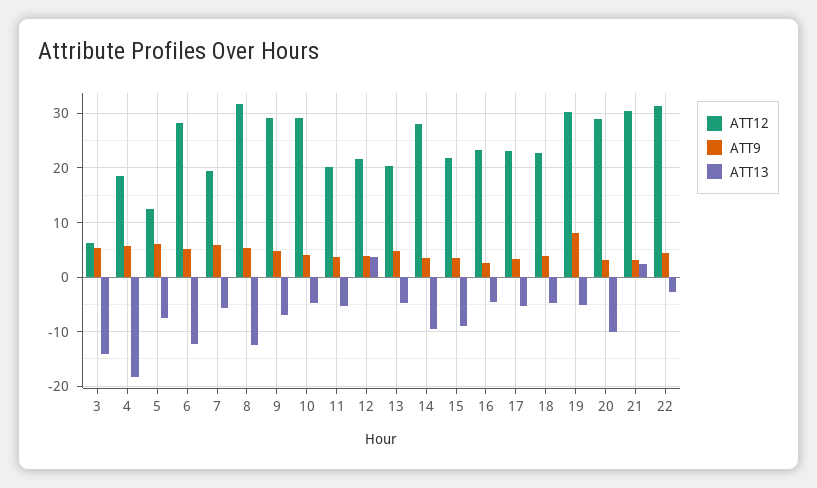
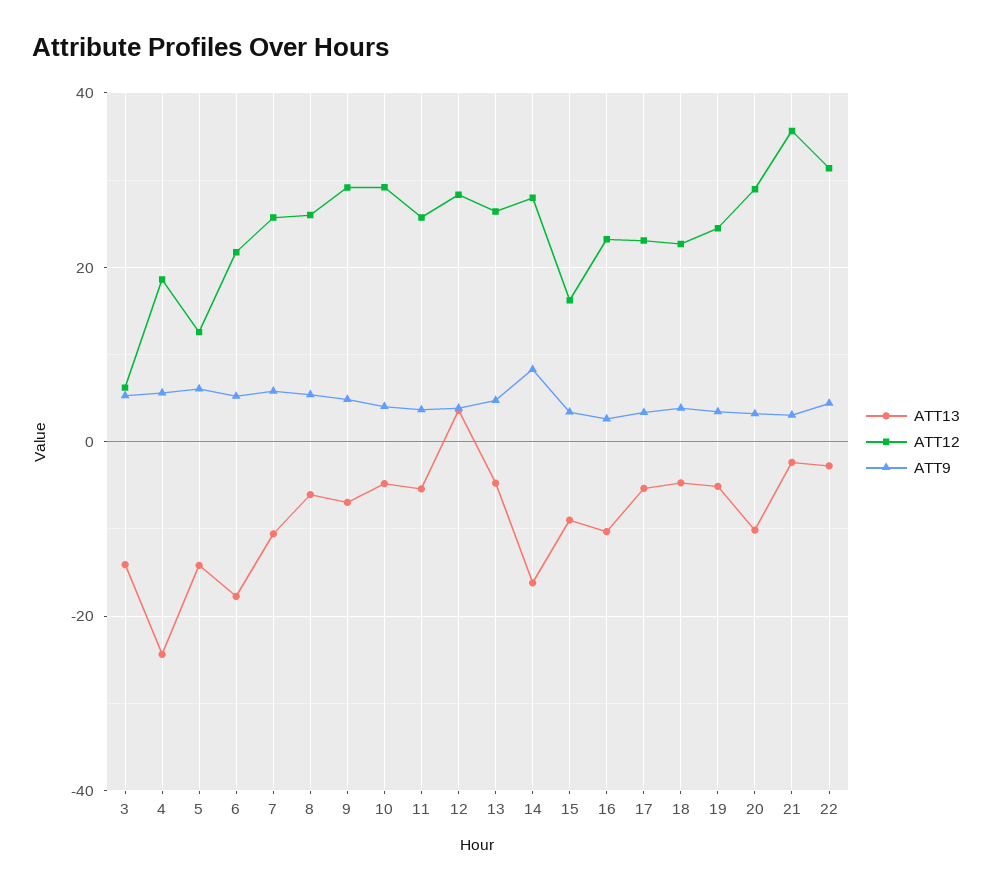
  {
    "ATT12": {
      "3": 6,
      "4": 18,
      "5": 12,
-     "6": 28,
+     "6": 22,
-     "7": 20,
+     "7": 26,
-     "8": 32,
+     "8": 26,
      "9": 30,
      "10": 30,
-     "11": 20,
+     "11": 26,
-     "12": 22,
+     "12": 28,
-     "13": 20,
+     "13": 26,
      "14": 28,
-     "15": 22,
+     "15": 16,
      "16": 24,
      "17": 24,
      "18": 22,
-     "19": 30,
+     "19": 24,
      "20": 28,
-     "21": 30,
+     "21": 36,
      "22": 32
    },
    "ATT9": {
      "3": 6,
      "4": 6,
      "5": 6,
      "6": 6,
      "7": 6,
      "8": 6,
      "9": 4,
      "10": 4,
      "11": 4,
      "12": 4,
      "13": 4,
-     "14": 4,
+     "14": 8,
      "15": 4,
      "16": 2,
      "17": 4,
      "18": 4,
-     "19": 8,
+     "19": 4,
      "20": 4,
      "21": 4,
      "22": 4
    },
    "ATT13": {
      "3": -14,
-     "4": -18,
+     "4": -24,
-     "5": -8,
+     "5": -14,
-     "6": -12,
+     "6": -18,
-     "7": -6,
+     "7": -10,
-     "8": -12,
+     "8": -6,
      "9": -6,
      "10": -4,
      "11": -6,
      "12": 4,
      "13": -4,
-     "14": -10,
+     "14": -16,
      "15": -8,
-     "16": -4,
+     "16": -10,
      "17": -6,
      "18": -4,
      "19": -6,
      "20": -10,
-     "21": 2,
+     "21": -2,
      "22": -2
    }
  }

